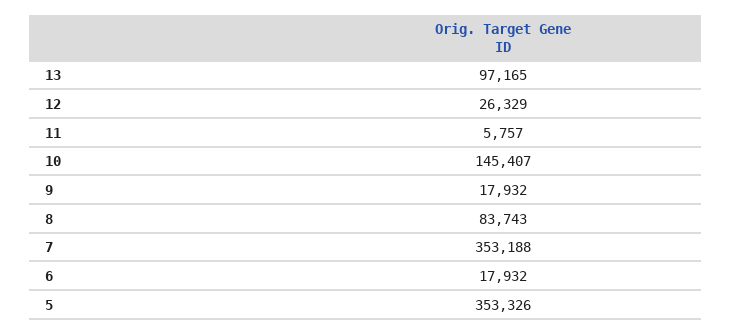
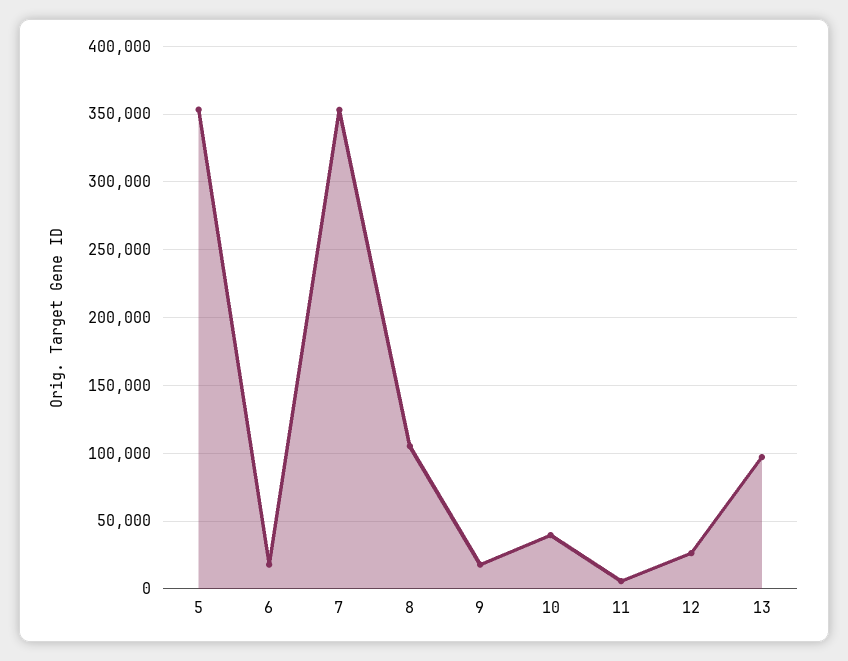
  {
    "13": 97165,
    "12": 26329,
    "11": 5757,
-   "10": 145407,
+   "10": 40000,
    "9": 17932,
-   "8": 83743,
+   "8": 105000,
    "7": 353188,
    "6": 17932,
    "5": 353326
  }

